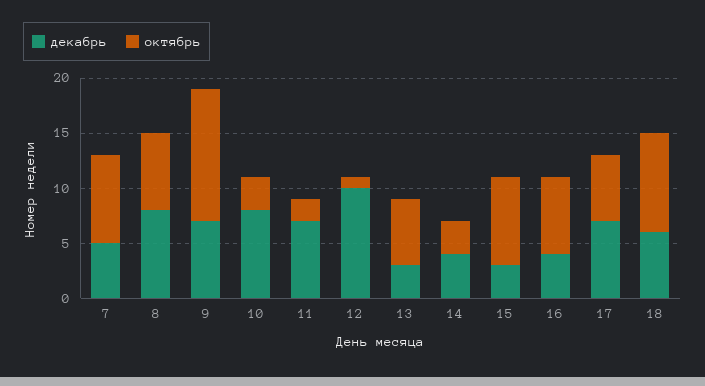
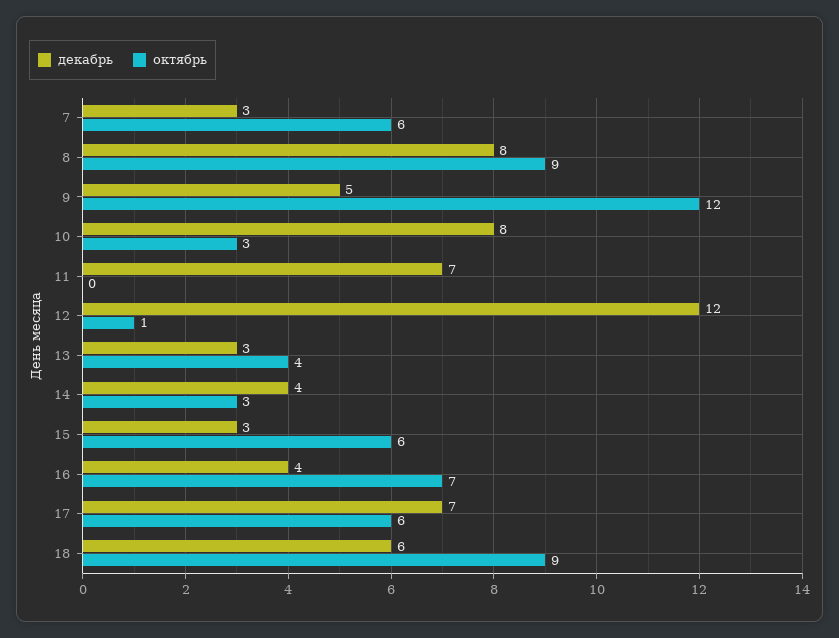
  {
    "декабрь": {
-     "7": 5,
+     "7": 3,
      "8": 8,
-     "9": 7,
+     "9": 5,
      "10": 8,
      "11": 7,
-     "12": 10,
+     "12": 12,
      "13": 3,
      "14": 4,
      "15": 3,
      "16": 4,
      "17": 7,
      "18": 6
    },
    "октябрь": {
-     "7": 8,
+     "7": 6,
-     "8": 7,
+     "8": 9,
      "9": 12,
      "10": 3,
-     "11": 2,
+     "11": 0,
      "12": 1,
-     "13": 6,
+     "13": 4,
      "14": 3,
-     "15": 8,
+     "15": 6,
      "16": 7,
      "17": 6,
      "18": 9
    }
  }

